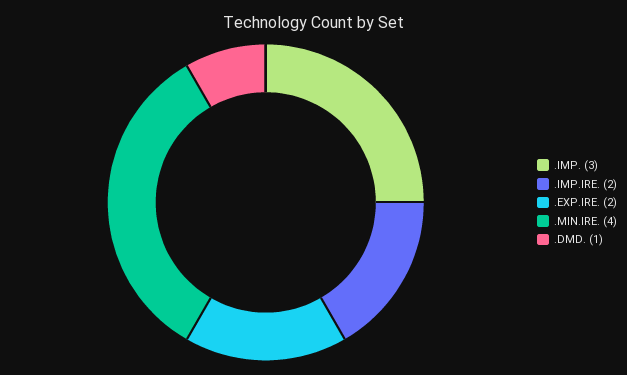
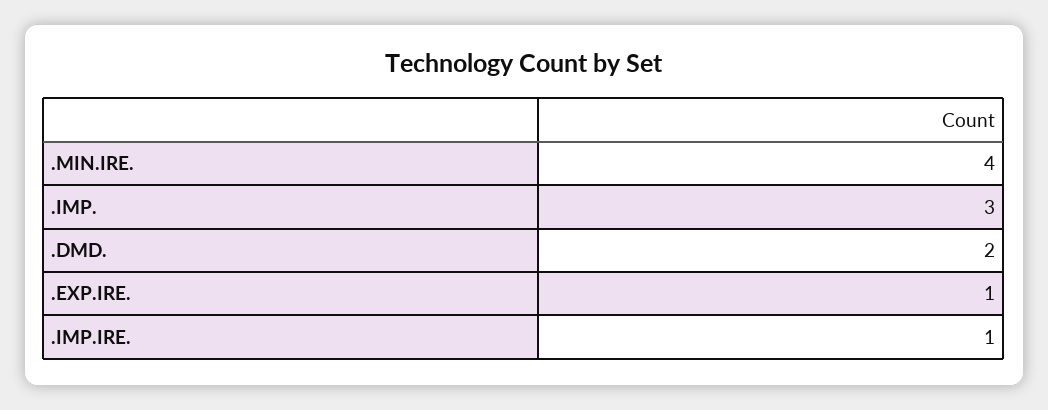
  {
    ".IMP.": 3,
-   ".IMP.IRE.": 2,
+   ".IMP.IRE.": 1,
-   ".EXP.IRE.": 2,
+   ".EXP.IRE.": 1,
    ".MIN.IRE.": 4,
-   ".DMD.": 1
+   ".DMD.": 2
  }

